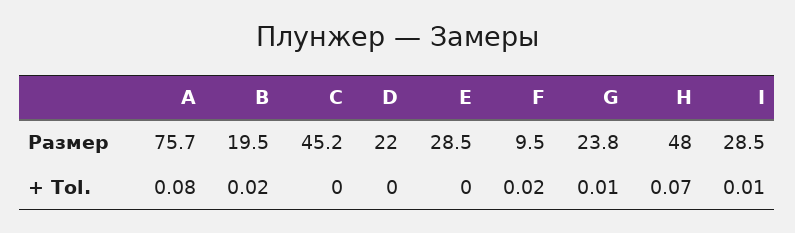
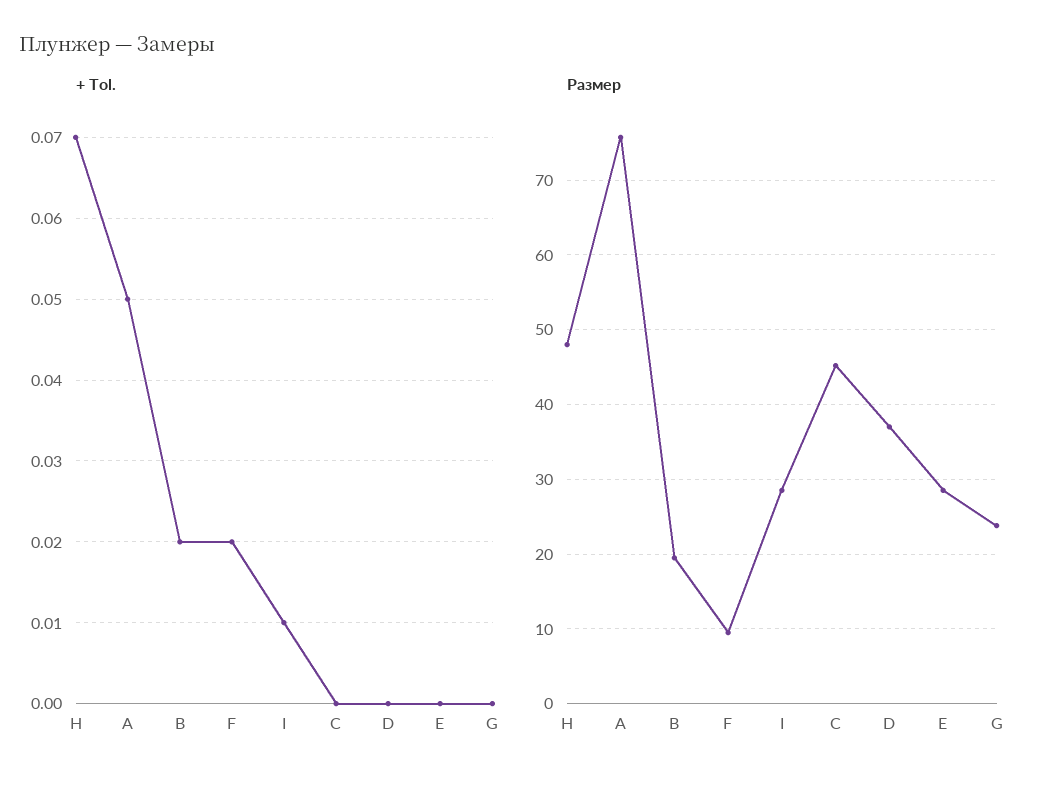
  {
    "Размер": {
      "A": 75.7,
      "B": 19.5,
      "C": 45.2,
-     "D": 22,
+     "D": 37,
      "E": 28.5,
      "F": 9.5,
      "G": 23.8,
      "H": 48,
      "I": 28.5
    },
    "+ Tol.": {
-     "A": 0.08,
+     "A": 0.05,
      "B": 0.02,
      "C": 0,
      "D": 0,
      "E": 0,
      "F": 0.02,
-     "G": 0.01,
+     "G": 0,
      "H": 0.07,
      "I": 0.01
    }
  }

